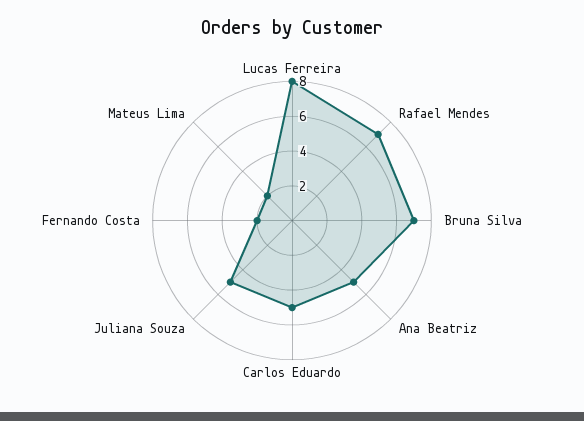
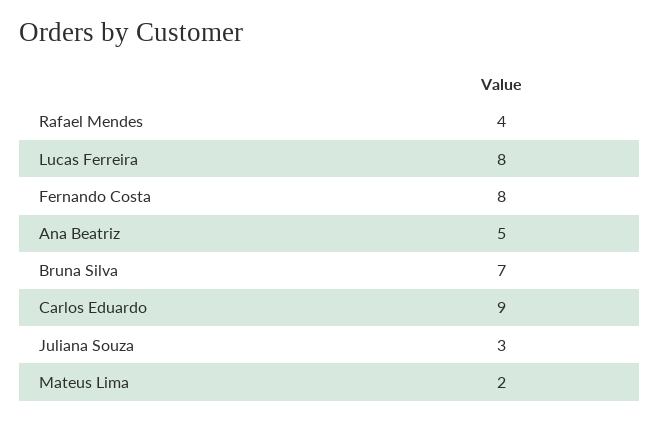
  {
    "Lucas Ferreira": 8,
-   "Rafael Mendes": 7,
+   "Rafael Mendes": 4,
    "Bruna Silva": 7,
    "Ana Beatriz": 5,
-   "Carlos Eduardo": 5,
+   "Carlos Eduardo": 9,
-   "Juliana Souza": 5,
+   "Juliana Souza": 3,
-   "Fernando Costa": 2,
+   "Fernando Costa": 8,
    "Mateus Lima": 2
  }

